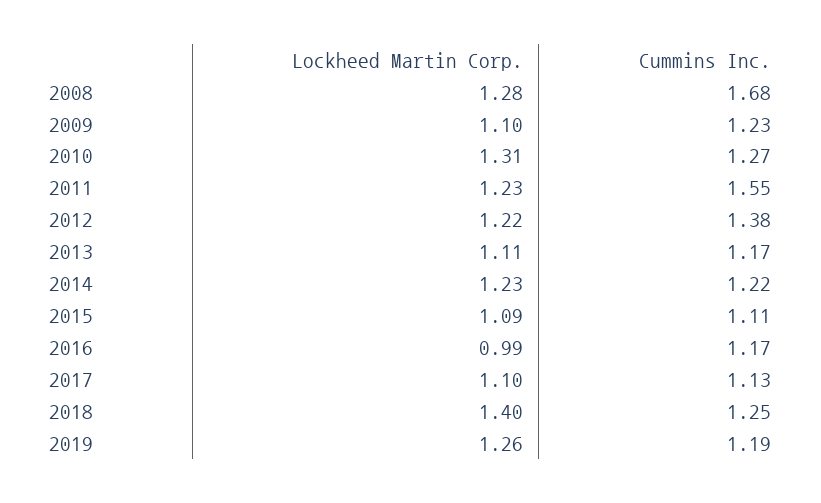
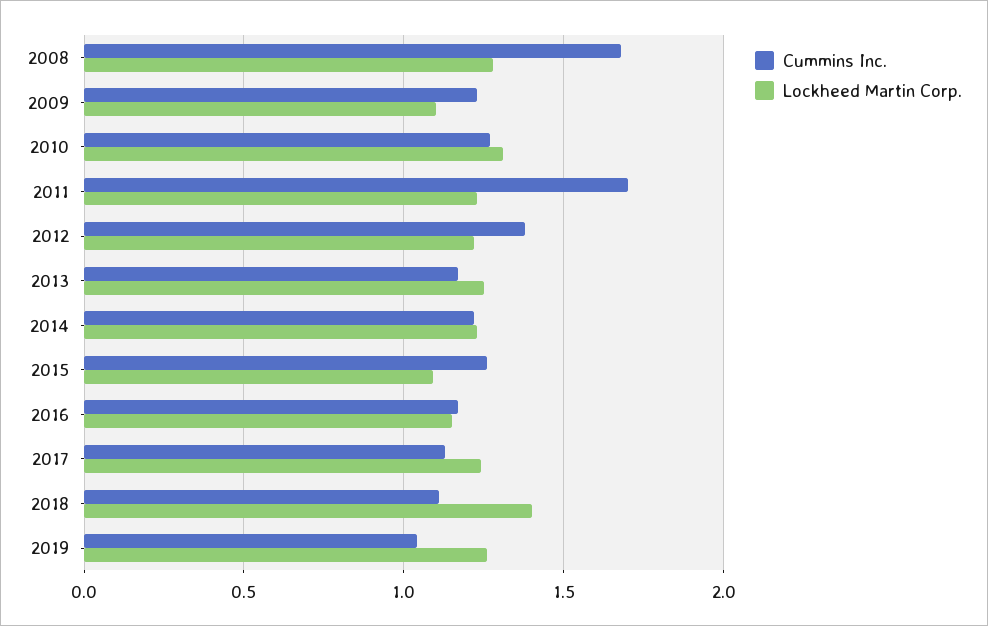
  {
    "Lockheed Martin Corp.": {
      "2008": 1.28,
      "2009": 1.1,
      "2010": 1.31,
      "2011": 1.23,
      "2012": 1.22,
-     "2013": 1.11,
+     "2013": 1.25,
      "2014": 1.23,
      "2015": 1.09,
-     "2016": 0.99,
+     "2016": 1.15,
-     "2017": 1.1,
+     "2017": 1.25,
      "2018": 1.4,
      "2019": 1.26
    },
    "Cummins Inc.": {
      "2008": 1.68,
      "2009": 1.23,
      "2010": 1.27,
-     "2011": 1.55,
+     "2011": 1.7,
      "2012": 1.38,
      "2013": 1.17,
      "2014": 1.22,
-     "2015": 1.11,
+     "2015": 1.25,
      "2016": 1.17,
      "2017": 1.13,
-     "2018": 1.25,
+     "2018": 1.1,
-     "2019": 1.19
+     "2019": 1.05
    }
  }

